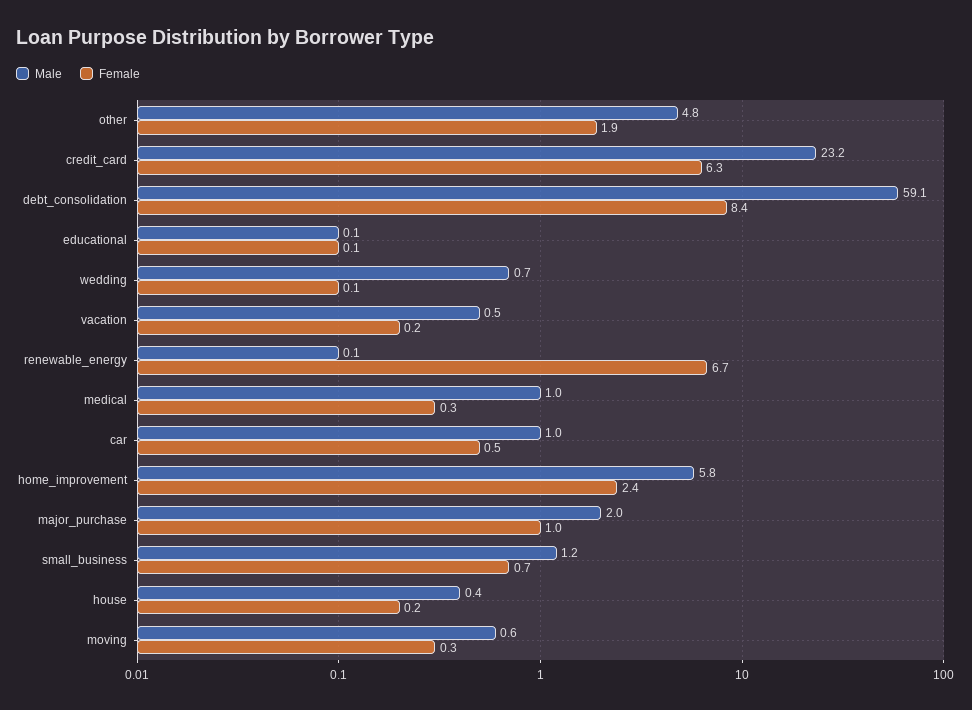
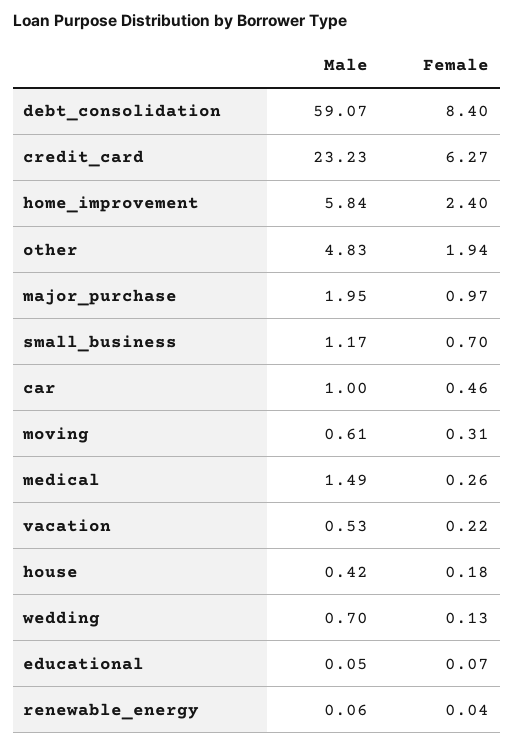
  {
    "Male": {
      "other": 4.83,
      "credit_card": 23.23,
      "debt_consolidation": 59.07,
      "educational": 0.05,
      "wedding": 0.7,
      "vacation": 0.53,
      "renewable_energy": 0.06,
-     "medical": 1,
+     "medical": 1.49,
      "car": 1,
      "home_improvement": 5.84,
      "major_purchase": 1.95,
      "small_business": 1.17,
      "house": 0.42,
      "moving": 0.61
    },
    "Female": {
      "other": 1.94,
      "credit_card": 6.27,
      "debt_consolidation": 8.4,
      "educational": 0.07,
      "wedding": 0.13,
      "vacation": 0.22,
-     "renewable_energy": 6.7,
+     "renewable_energy": 0.04,
      "medical": 0.26,
      "car": 0.46,
      "home_improvement": 2.4,
      "major_purchase": 0.97,
      "small_business": 0.7,
      "house": 0.18,
      "moving": 0.31
    }
  }

